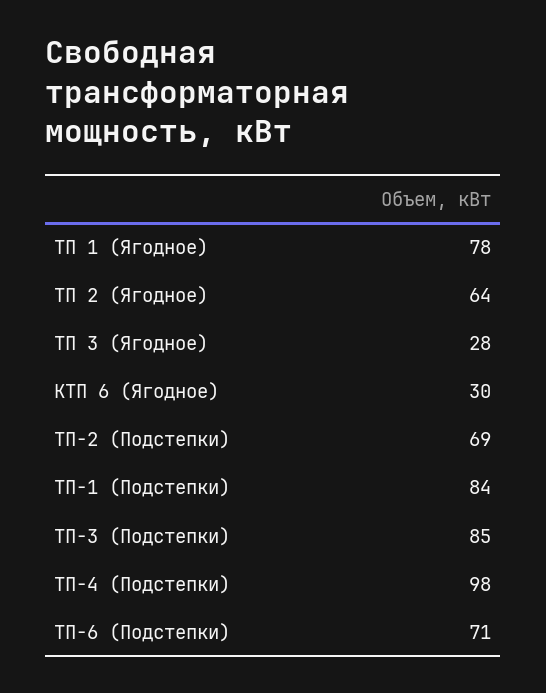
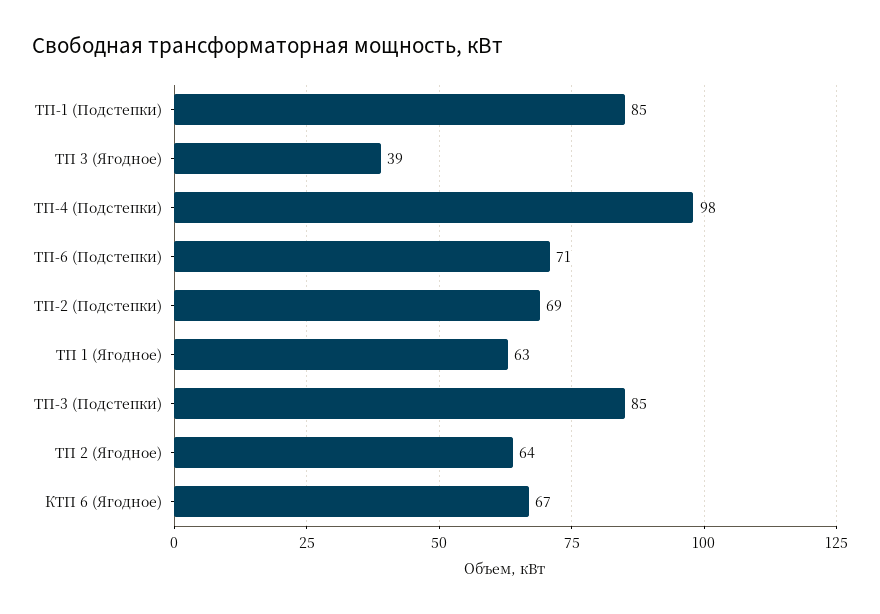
  {
-   "ТП 1 (Ягодное)": 78,
+   "ТП 1 (Ягодное)": 63,
    "ТП 2 (Ягодное)": 64,
-   "ТП 3 (Ягодное)": 28,
+   "ТП 3 (Ягодное)": 39,
-   "КТП 6 (Ягодное)": 30,
+   "КТП 6 (Ягодное)": 67,
    "ТП-2 (Подстепки)": 69,
-   "ТП-1 (Подстепки)": 84,
+   "ТП-1 (Подстепки)": 85,
    "ТП-3 (Подстепки)": 85,
    "ТП-4 (Подстепки)": 98,
    "ТП-6 (Подстепки)": 71
  }

